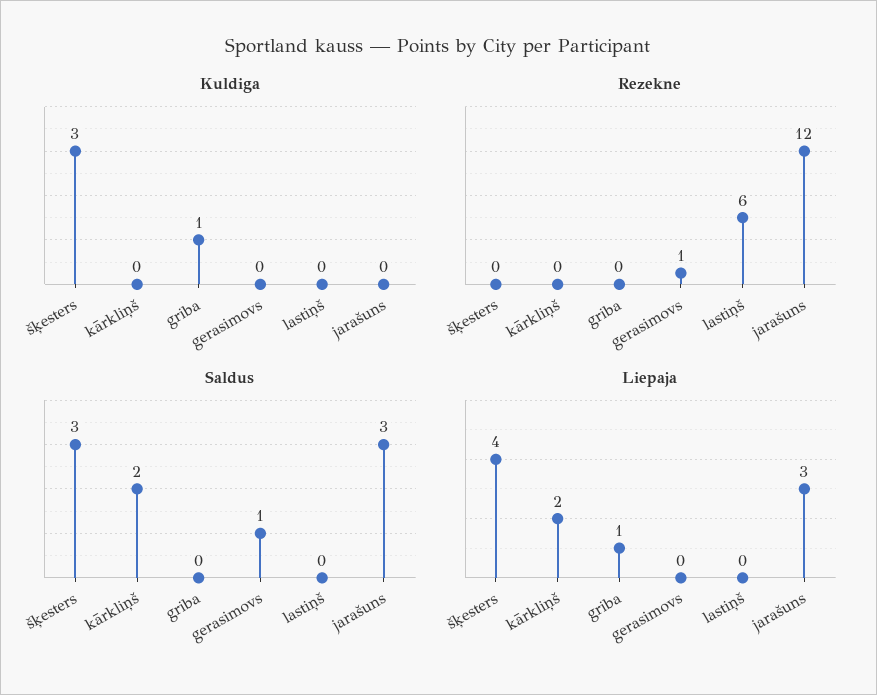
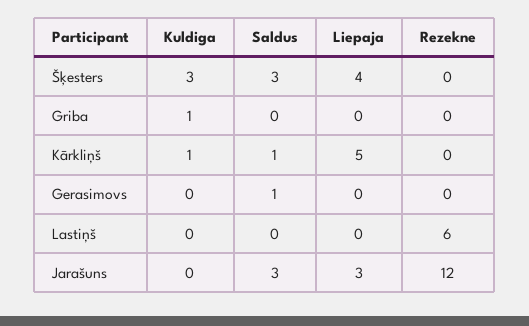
  {
    "Kuldiga": {
      "šķesters": 3,
-     "kārkliņš": 0,
+     "kārkliņš": 1,
      "griba": 1,
      "gerasimovs": 0,
      "lastiņš": 0,
      "jarašuns": 0
    },
    "Rezekne": {
      "šķesters": 0,
      "kārkliņš": 0,
      "griba": 0,
-     "gerasimovs": 1,
+     "gerasimovs": 0,
      "lastiņš": 6,
      "jarašuns": 12
    },
    "Saldus": {
      "šķesters": 3,
-     "kārkliņš": 2,
+     "kārkliņš": 1,
      "griba": 0,
      "gerasimovs": 1,
      "lastiņš": 0,
      "jarašuns": 3
    },
    "Liepaja": {
      "šķesters": 4,
-     "kārkliņš": 2,
+     "kārkliņš": 5,
-     "griba": 1,
+     "griba": 0,
      "gerasimovs": 0,
      "lastiņš": 0,
      "jarašuns": 3
    }
  }

